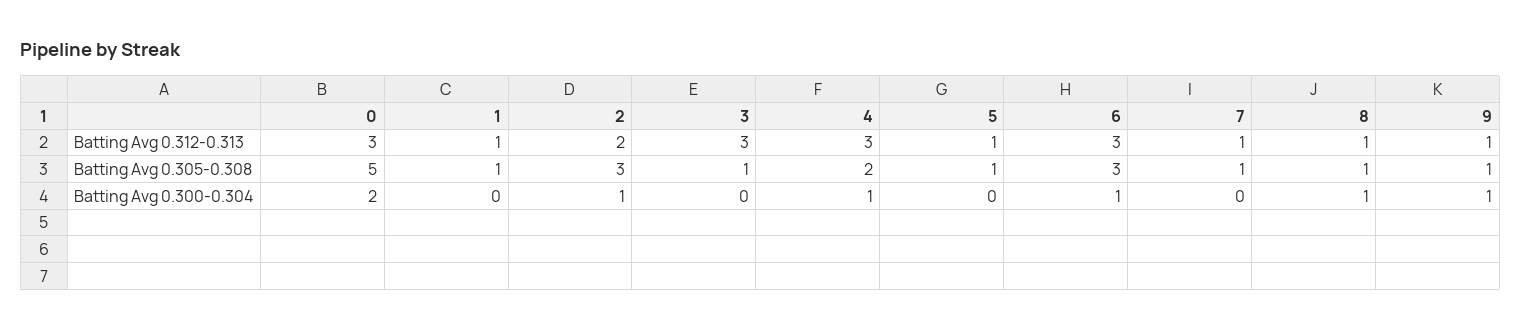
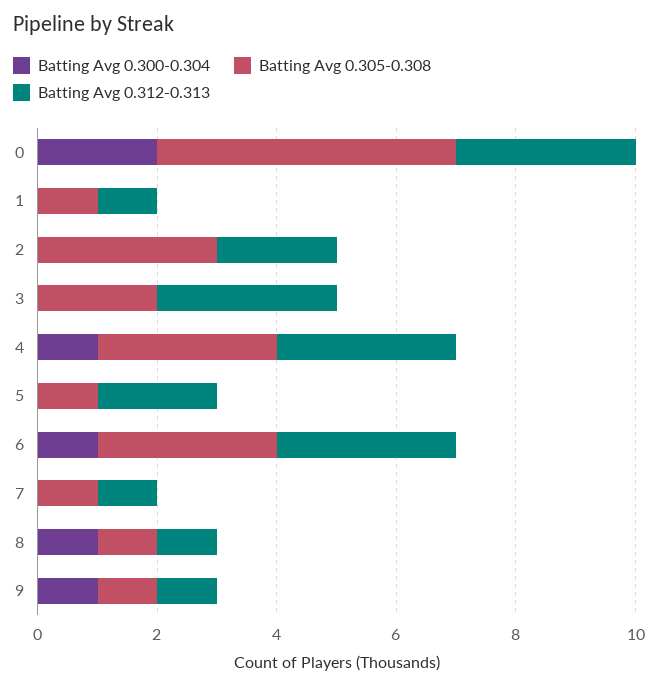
  {
    "Batting Avg 0.312-0.313": {
      "0": 3,
      "1": 1,
      "2": 2,
      "3": 3,
      "4": 3,
-     "5": 1,
+     "5": 2,
      "6": 3,
      "7": 1,
      "8": 1,
      "9": 1
    },
    "Batting Avg 0.305-0.308": {
      "0": 5,
      "1": 1,
      "2": 3,
-     "3": 1,
+     "3": 2,
-     "4": 2,
+     "4": 3,
      "5": 1,
      "6": 3,
      "7": 1,
      "8": 1,
      "9": 1
    },
    "Batting Avg 0.300-0.304": {
      "0": 2,
      "1": 0,
-     "2": 1,
+     "2": 0,
      "3": 0,
      "4": 1,
      "5": 0,
      "6": 1,
      "7": 0,
      "8": 1,
      "9": 1
    }
  }

